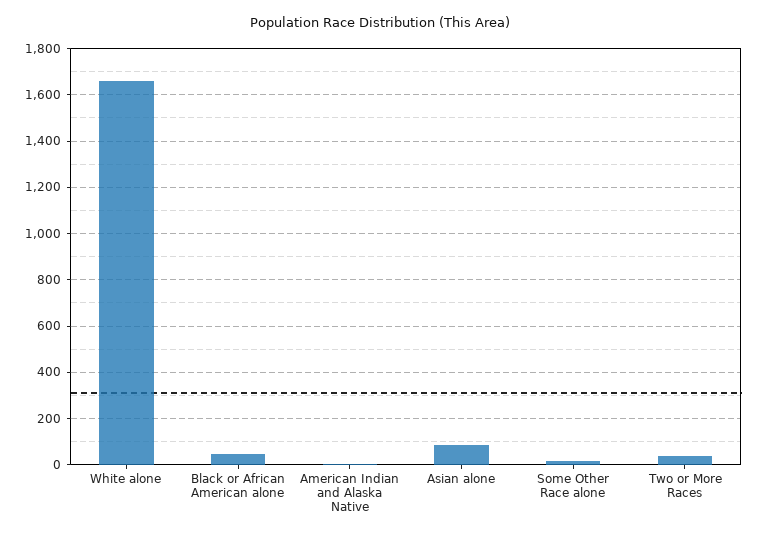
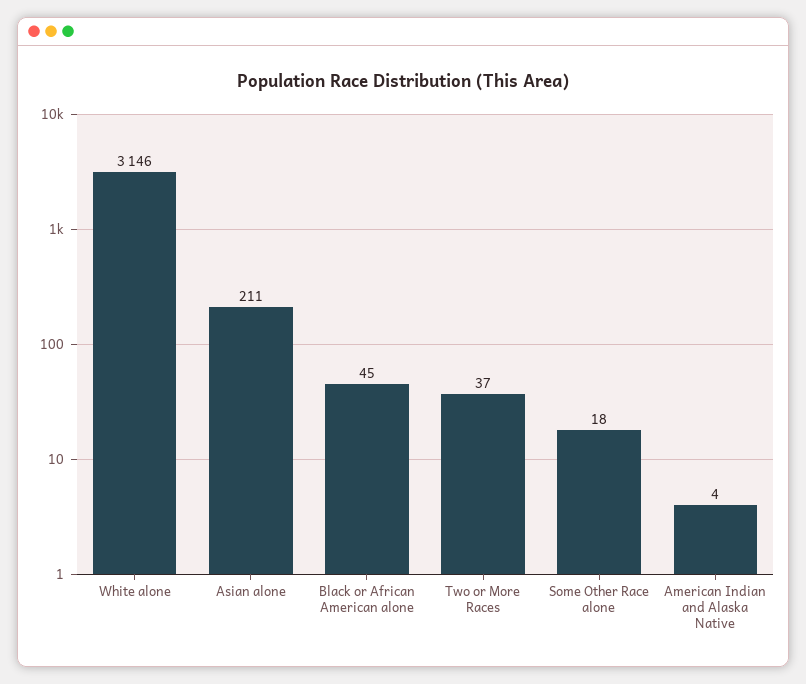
  {
-   "White alone": 1650,
+   "White alone": 3146,
    "Black or African American alone": 45,
    "American Indian and Alaska Native": 4,
-   "Asian alone": 100,
+   "Asian alone": 211,
    "Some Other Race alone": 18,
    "Two or More Races": 37
  }

